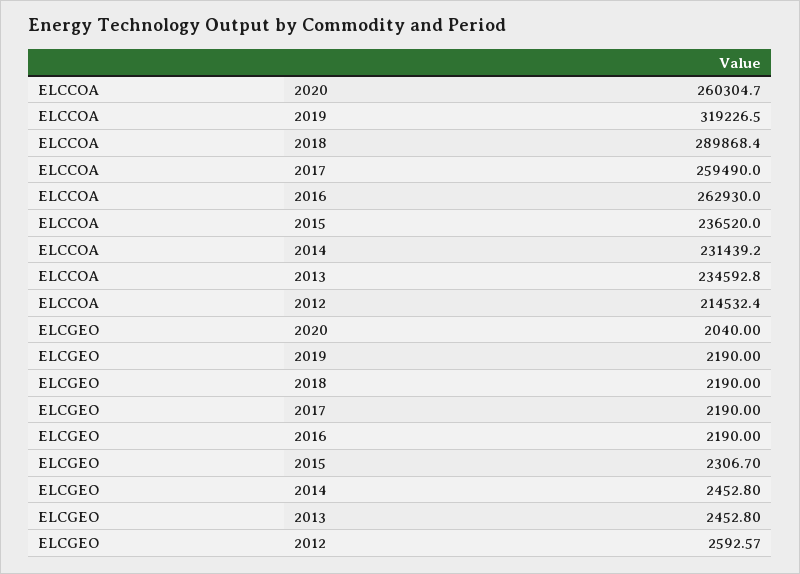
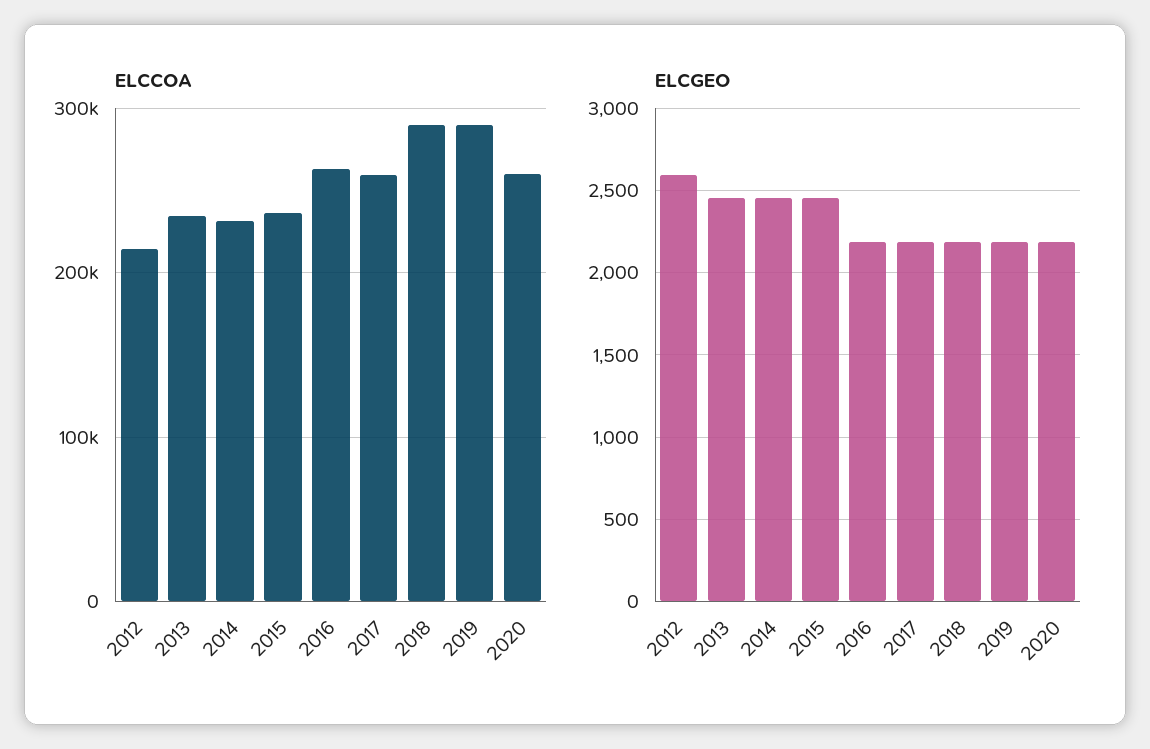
  {
    "ELCCOA": {
      "2020": 260304.7,
-     "2019": 319226.5,
+     "2019": 290000,
      "2018": 289868.4,
      "2017": 259490,
      "2016": 262930,
      "2015": 236520,
      "2014": 231439.2,
      "2013": 234592.8,
      "2012": 214532.4
    },
    "ELCGEO": {
-     "2020": 2040,
+     "2020": 2200,
      "2019": 2190,
      "2018": 2190,
      "2017": 2190,
      "2016": 2190,
-     "2015": 2306.7,
+     "2015": 2450,
      "2014": 2452.8,
      "2013": 2452.8,
      "2012": 2592.57
    }
  }

